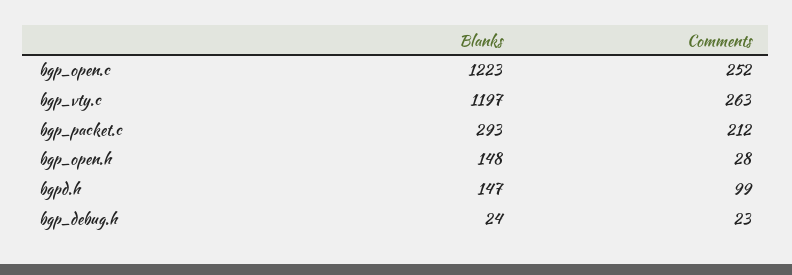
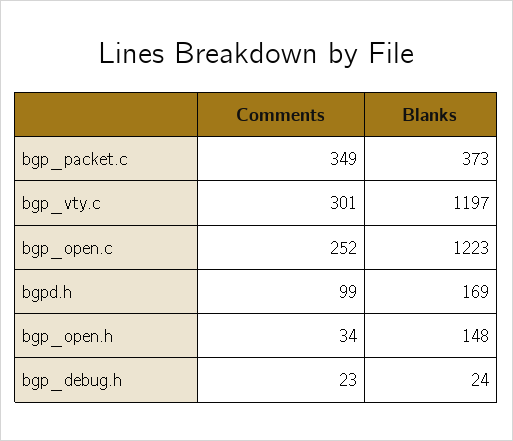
  {
    "Blanks": {
      "bgp_open.c": 1223,
      "bgp_vty.c": 1197,
-     "bgp_packet.c": 293,
+     "bgp_packet.c": 373,
      "bgp_open.h": 148,
-     "bgpd.h": 147,
+     "bgpd.h": 169,
      "bgp_debug.h": 24
    },
    "Comments": {
      "bgp_open.c": 252,
-     "bgp_vty.c": 263,
+     "bgp_vty.c": 301,
-     "bgp_packet.c": 212,
+     "bgp_packet.c": 349,
-     "bgp_open.h": 28,
+     "bgp_open.h": 34,
      "bgpd.h": 99,
      "bgp_debug.h": 23
    }
  }

